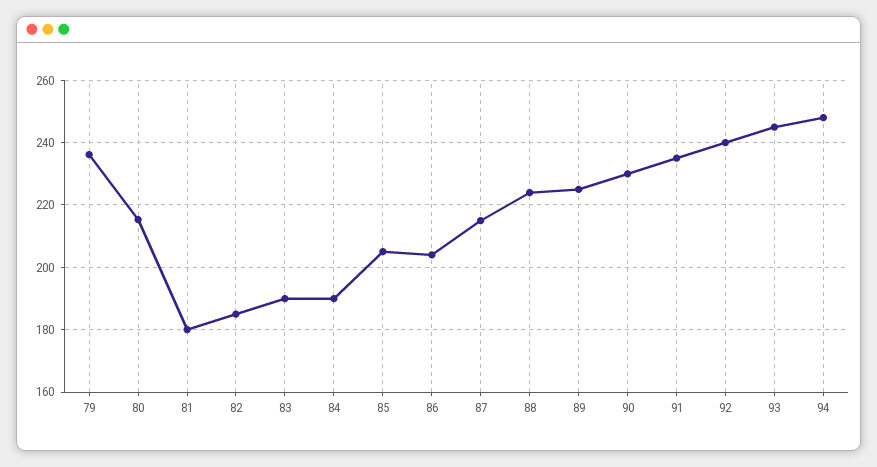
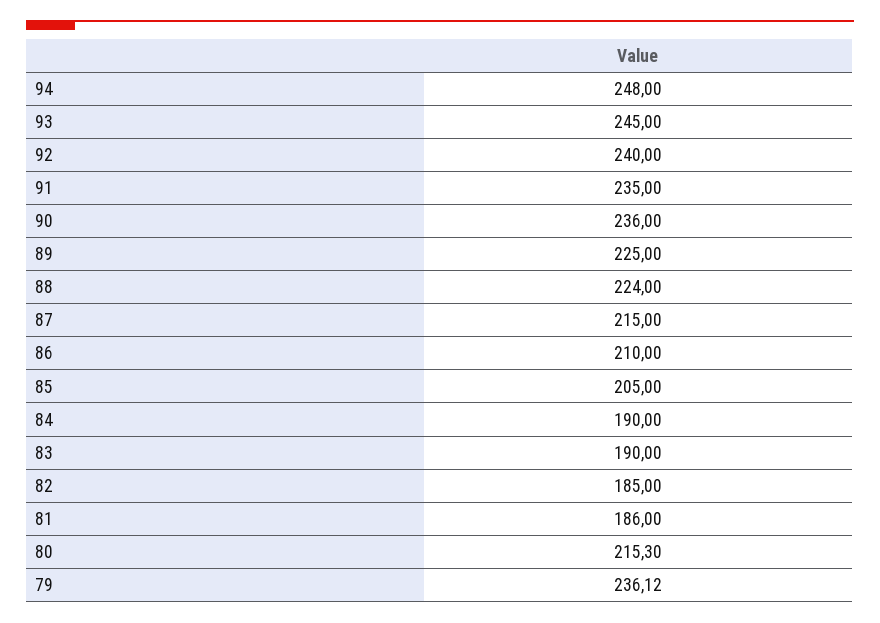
  {
    "79": 236.12,
    "80": 215.3,
-   "81": 180,
+   "81": 186,
    "82": 185,
    "83": 190,
    "84": 190,
    "85": 205,
-   "86": 204,
+   "86": 210,
    "87": 215,
    "88": 224,
    "89": 225,
-   "90": 230,
+   "90": 236,
    "91": 235,
    "92": 240,
    "93": 245,
    "94": 248
  }

